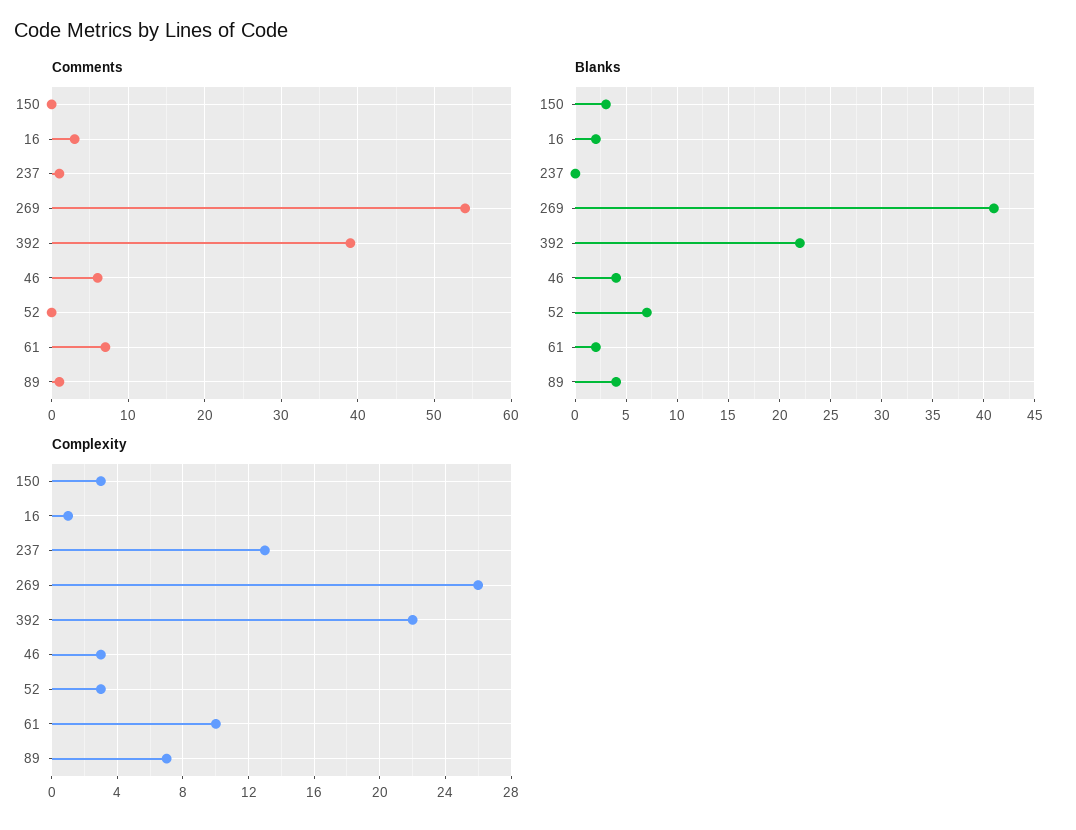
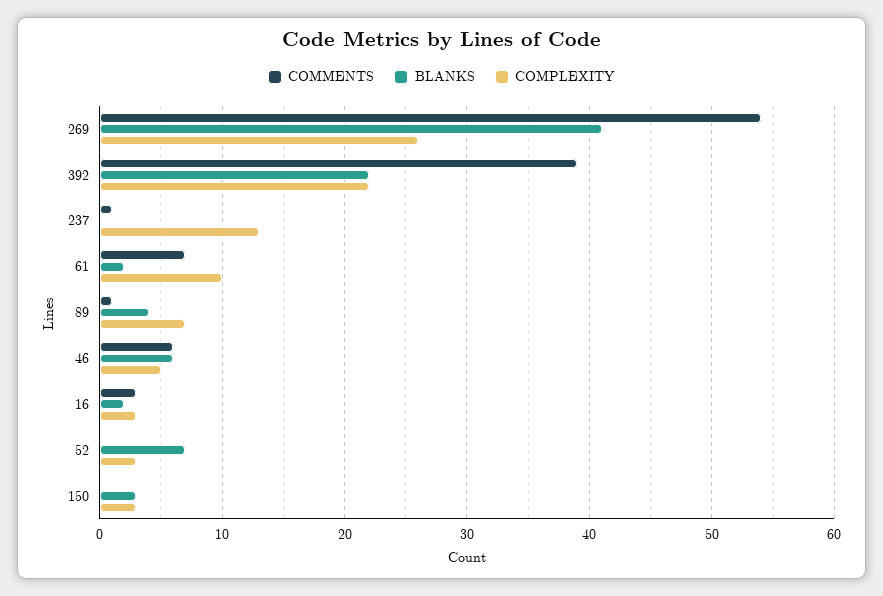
  {
    "Comments": {
      "150": 0,
      "16": 3,
      "237": 1,
      "269": 54,
      "392": 39,
      "46": 6,
      "52": 0,
      "61": 7,
      "89": 1
    },
    "Blanks": {
      "150": 3,
      "16": 2,
      "237": 0,
      "269": 41,
      "392": 22,
-     "46": 4,
+     "46": 6,
      "52": 7,
      "61": 2,
      "89": 4
    },
    "Complexity": {
      "150": 3,
-     "16": 1,
+     "16": 3,
      "237": 13,
      "269": 26,
      "392": 22,
-     "46": 3,
+     "46": 5,
      "52": 3,
      "61": 10,
      "89": 7
    }
  }

